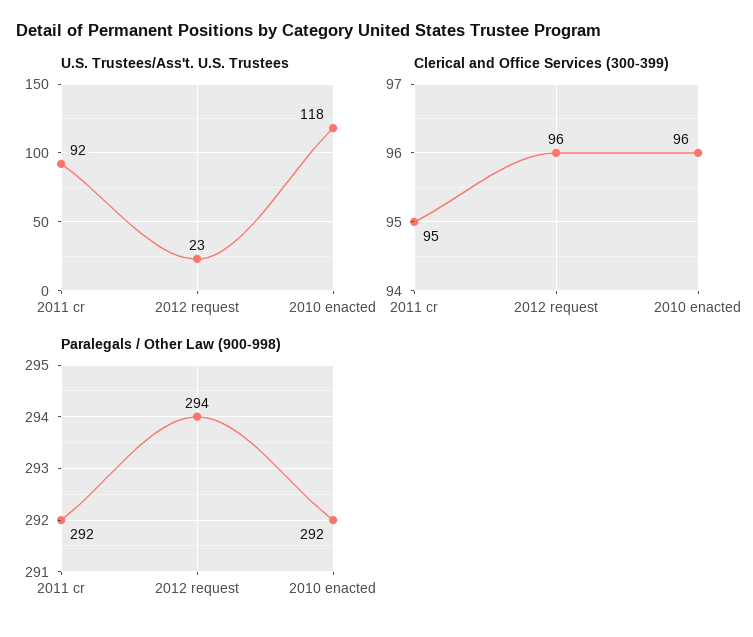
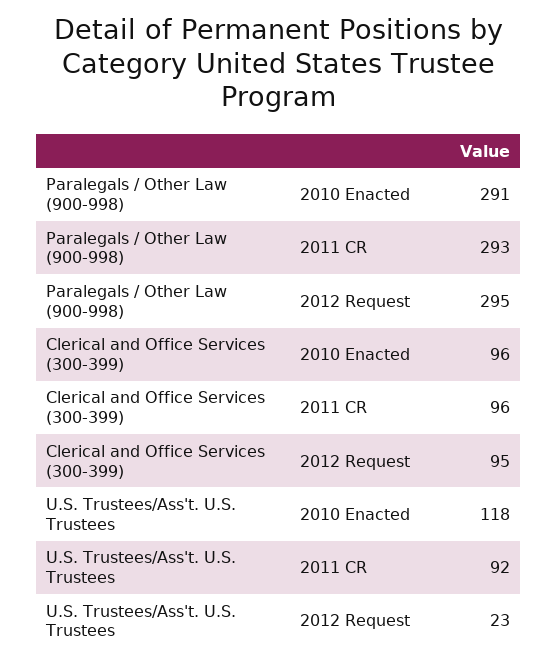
  {
    "U.S. Trustees/Ass't. U.S. Trustees": {
      "2011 cr": 92,
      "2012 request": 23,
      "2010 enacted": 118
    },
    "Clerical and Office Services (300-399)": {
-     "2011 cr": 95,
+     "2011 cr": 96,
-     "2012 request": 96,
+     "2012 request": 95,
      "2010 enacted": 96
    },
    "Paralegals / Other Law (900-998)": {
-     "2011 cr": 292,
+     "2011 cr": 293,
-     "2012 request": 294,
+     "2012 request": 295,
-     "2010 enacted": 292
+     "2010 enacted": 291
    }
  }

